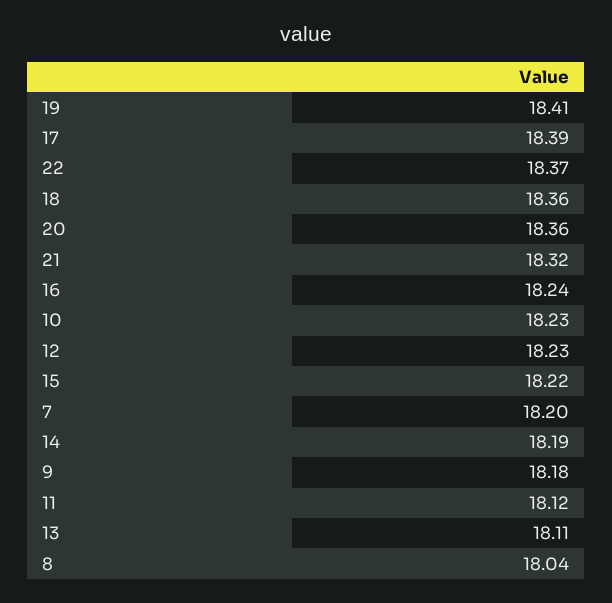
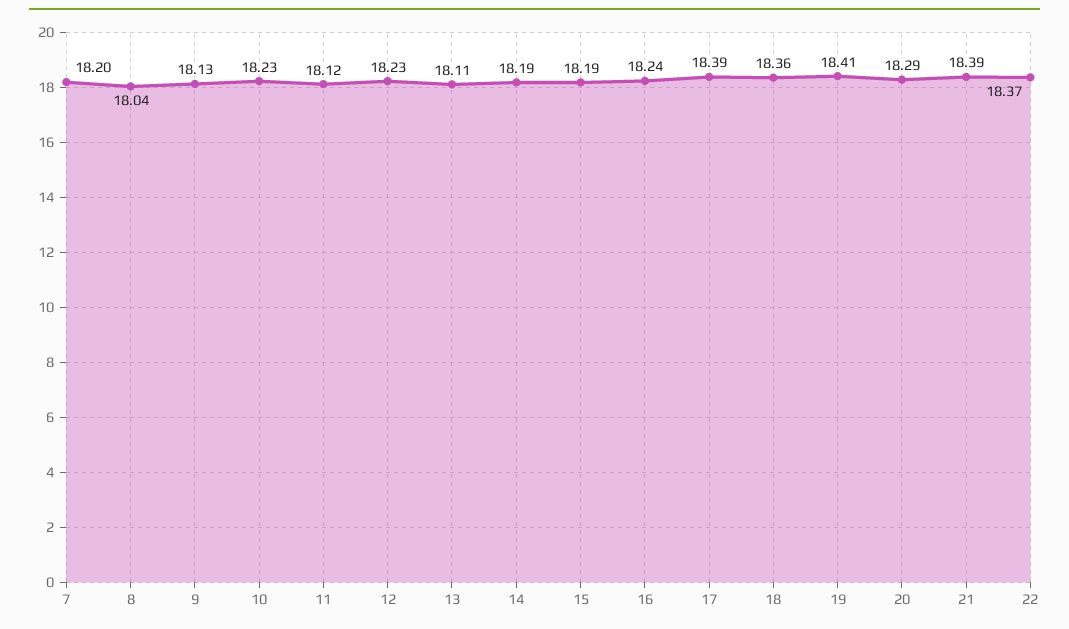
  {
    "19": 18.41,
    "17": 18.39,
    "22": 18.37,
    "18": 18.36,
-   "20": 18.36,
+   "20": 18.29,
-   "21": 18.32,
+   "21": 18.39,
    "16": 18.24,
    "10": 18.23,
    "12": 18.23,
-   "15": 18.22,
+   "15": 18.19,
    "7": 18.2,
    "14": 18.19,
-   "9": 18.18,
+   "9": 18.13,
    "11": 18.12,
    "13": 18.11,
    "8": 18.04
  }

